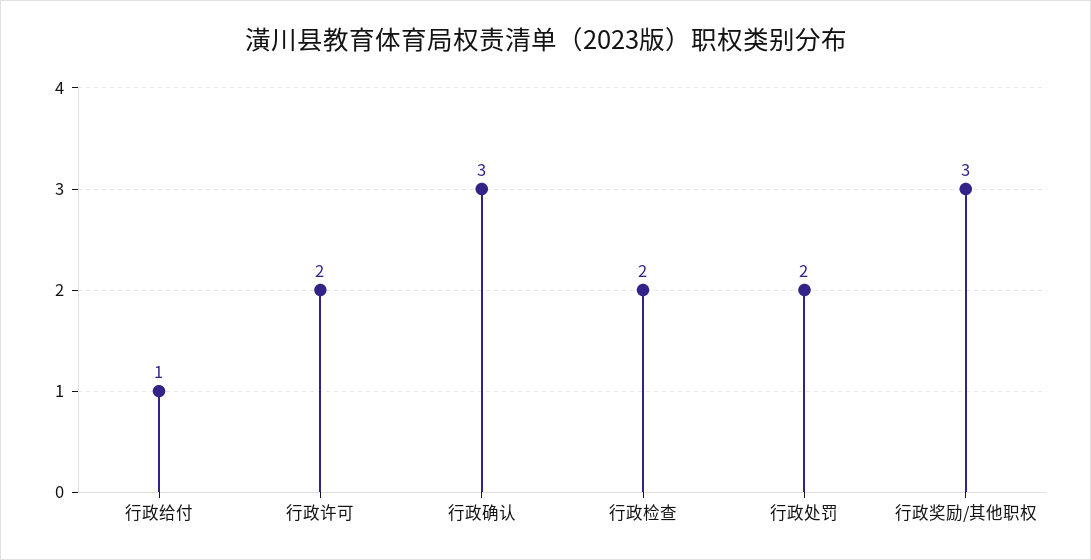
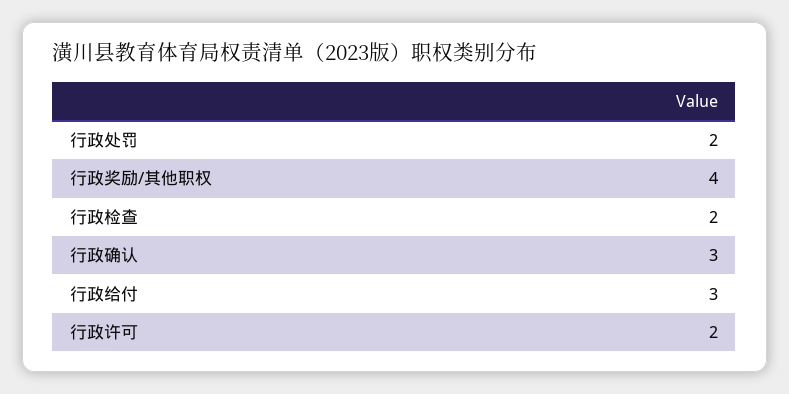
  {
-   "行政给付": 1,
+   "行政给付": 3,
    "行政许可": 2,
    "行政确认": 3,
    "行政检查": 2,
    "行政处罚": 2,
-   "行政奖励/其他职权": 3
+   "行政奖励/其他职权": 4
  }

